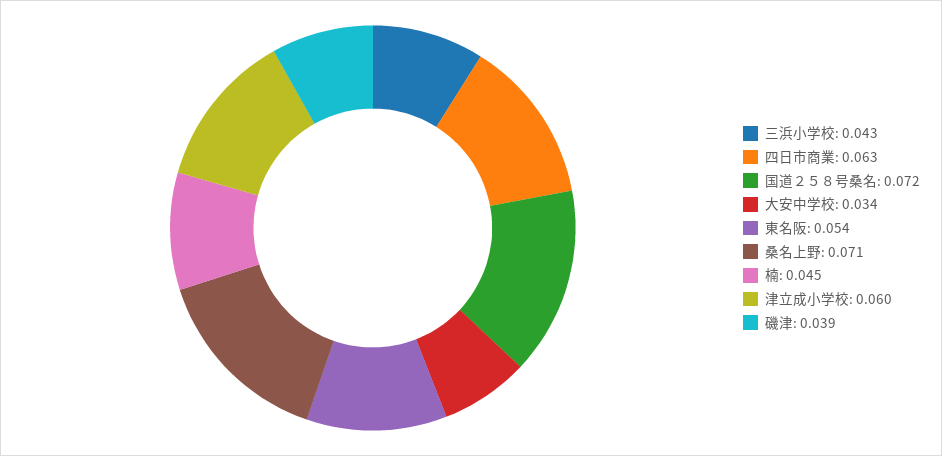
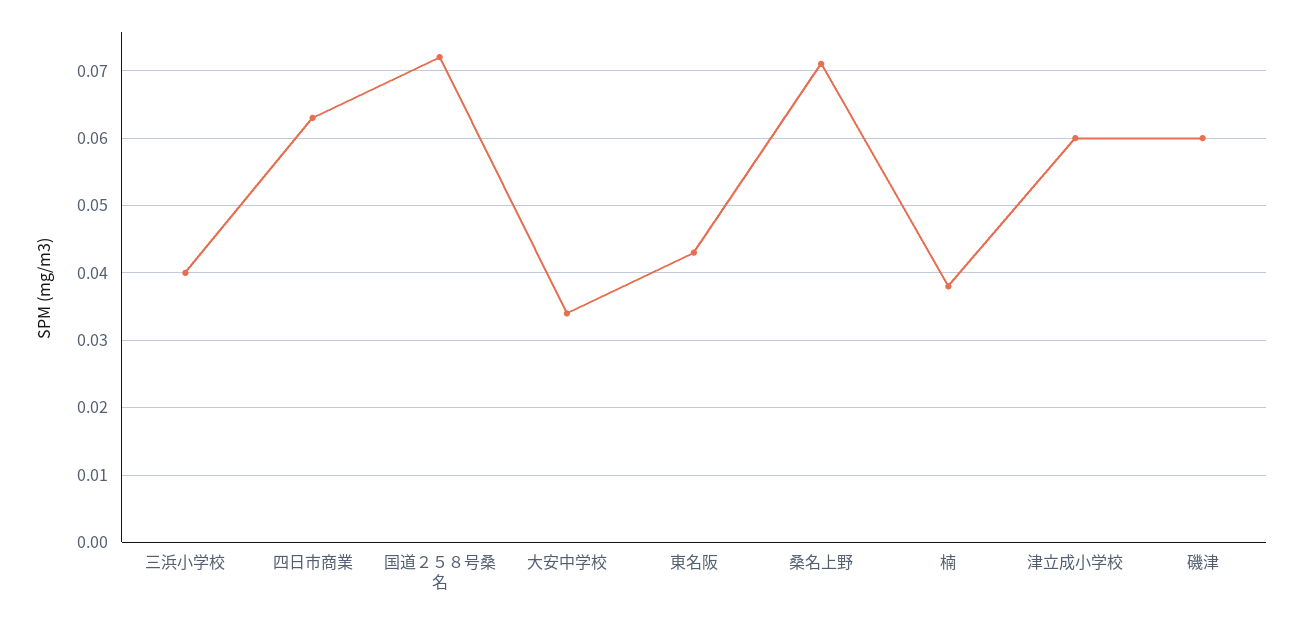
  {
-   "三浜小学校": 0.043,
+   "三浜小学校": 0.04,
    "四日市商業": 0.063,
    "国道２５８号桑名": 0.072,
    "大安中学校": 0.034,
-   "東名阪": 0.054,
+   "東名阪": 0.043,
    "桑名上野": 0.071,
-   "楠": 0.045,
+   "楠": 0.038,
    "津立成小学校": 0.06,
-   "磯津": 0.039
+   "磯津": 0.06
  }

